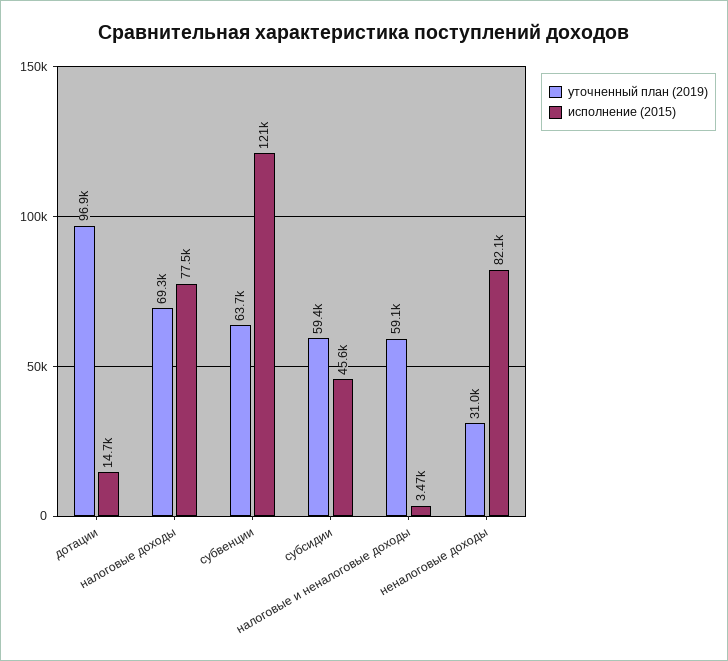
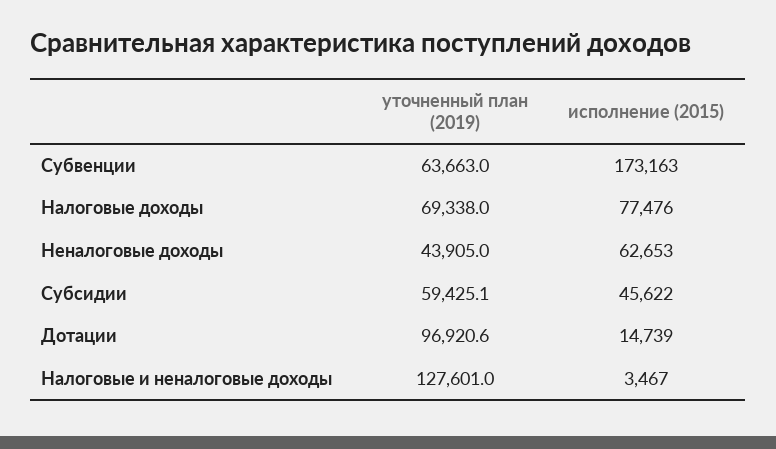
  {
    "уточненный план (2019)": {
      "дотации": 96920.6,
      "налоговые доходы": 69338,
      "субвенции": 63663,
      "субсидии": 59425.1,
-     "налоговые и неналоговые доходы": 59100,
+     "налоговые и неналоговые доходы": 127601,
-     "неналоговые доходы": 31000
+     "неналоговые доходы": 43905
    },
    "исполнение (2015)": {
      "дотации": 14739,
      "налоговые доходы": 77476,
-     "субвенции": 121000,
+     "субвенции": 173163,
      "субсидии": 45622,
      "налоговые и неналоговые доходы": 3467,
-     "неналоговые доходы": 82100
+     "неналоговые доходы": 62653
    }
  }

